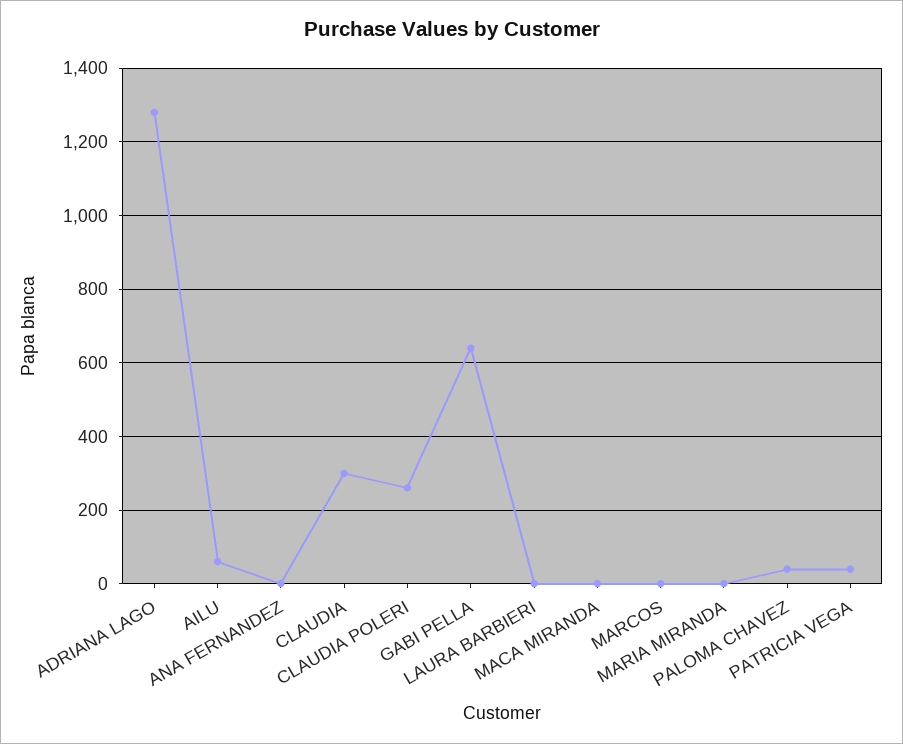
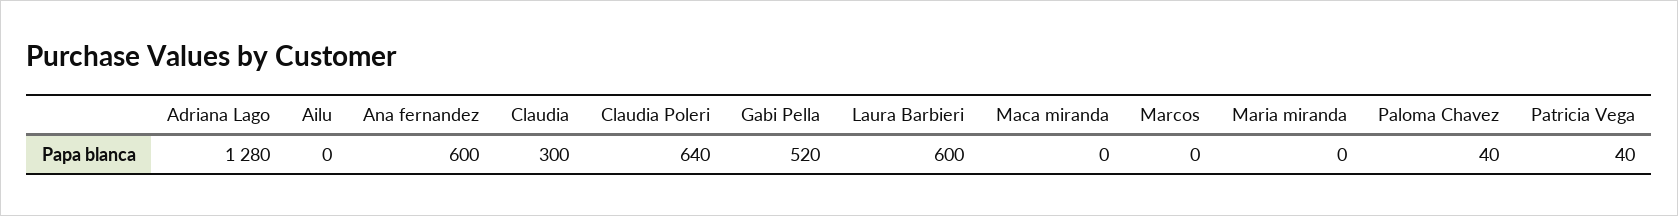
  {
    "ADRIANA LAGO": 1280,
-   "AILU": 60,
+   "AILU": 0,
-   "ANA FERNANDEZ": 0,
+   "ANA FERNANDEZ": 600,
    "CLAUDIA": 300,
-   "CLAUDIA POLERI": 260,
+   "CLAUDIA POLERI": 640,
-   "GABI PELLA": 640,
+   "GABI PELLA": 520,
-   "LAURA BARBIERI": 0,
+   "LAURA BARBIERI": 600,
    "MACA MIRANDA": 0,
    "MARCOS": 0,
    "MARIA MIRANDA": 0,
    "PALOMA CHAVEZ": 40,
    "PATRICIA VEGA": 40
  }

